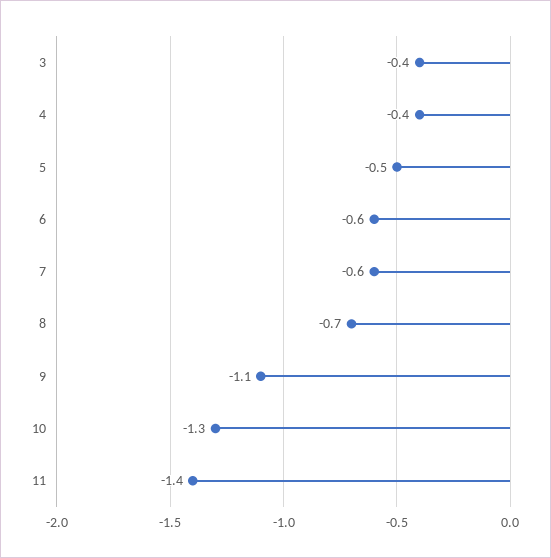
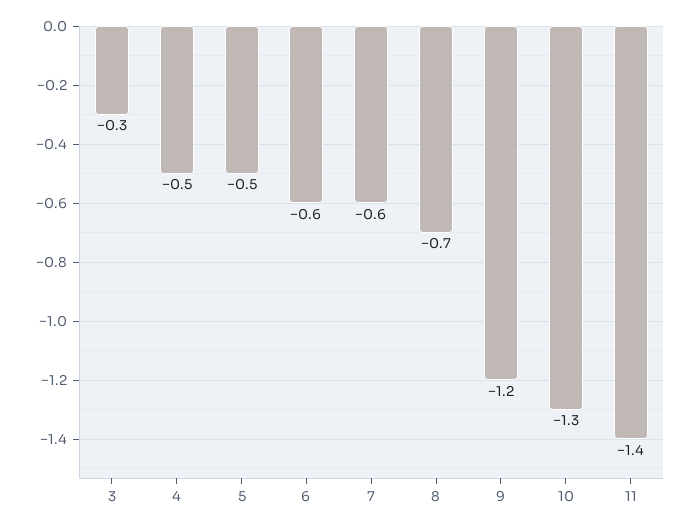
  {
-   "3": -0.4,
+   "3": -0.3,
-   "4": -0.4,
+   "4": -0.5,
    "5": -0.5,
    "6": -0.6,
    "7": -0.6,
    "8": -0.7,
-   "9": -1.1,
+   "9": -1.2,
    "10": -1.3,
    "11": -1.4
  }

